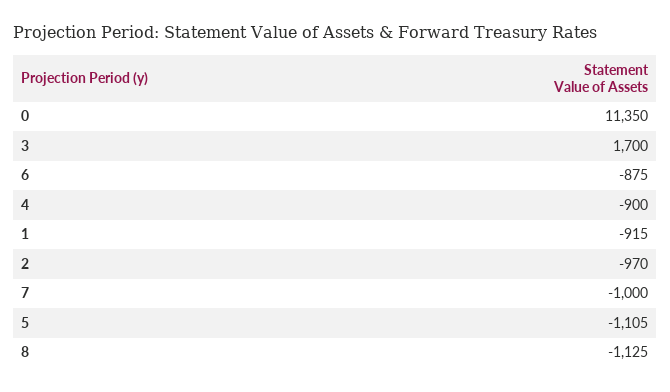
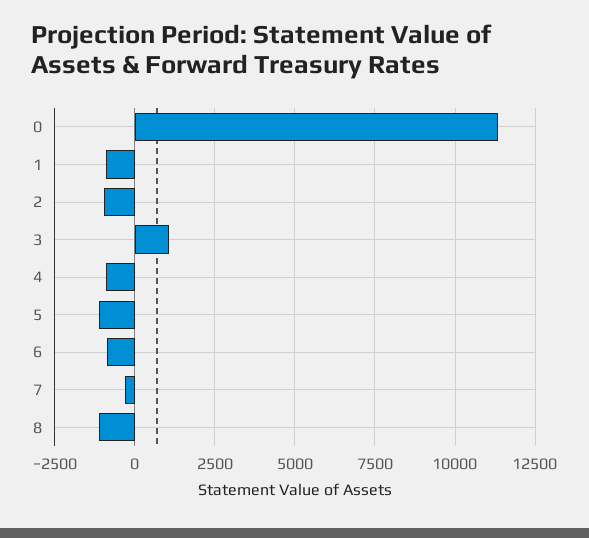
  {
    "0": 11350,
-   "3": 1700,
+   "3": 1000,
    "6": -875,
    "4": -900,
    "1": -915,
    "2": -970,
-   "7": -1000,
+   "7": -250,
    "5": -1105,
    "8": -1125
  }

